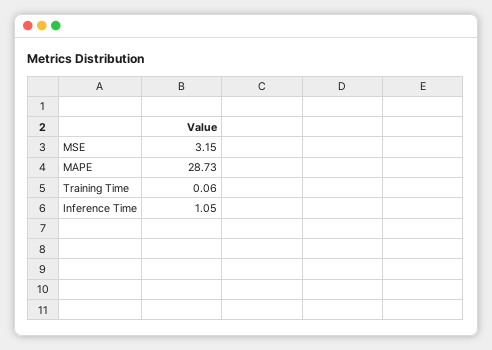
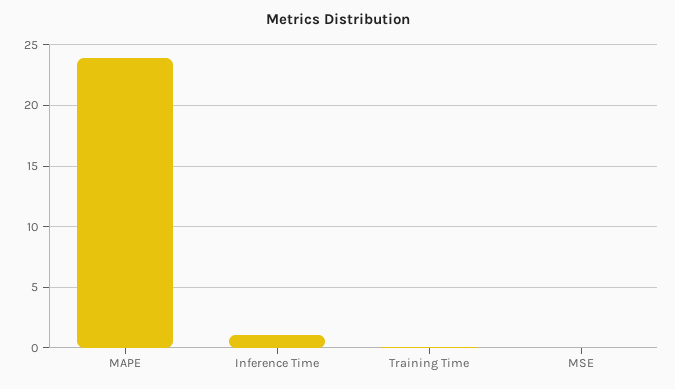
  {
-   "MSE": 3.15,
+   "MSE": 0,
-   "MAPE": 28.73,
+   "MAPE": 24,
    "Training Time": 0.06,
    "Inference Time": 1.05
  }

